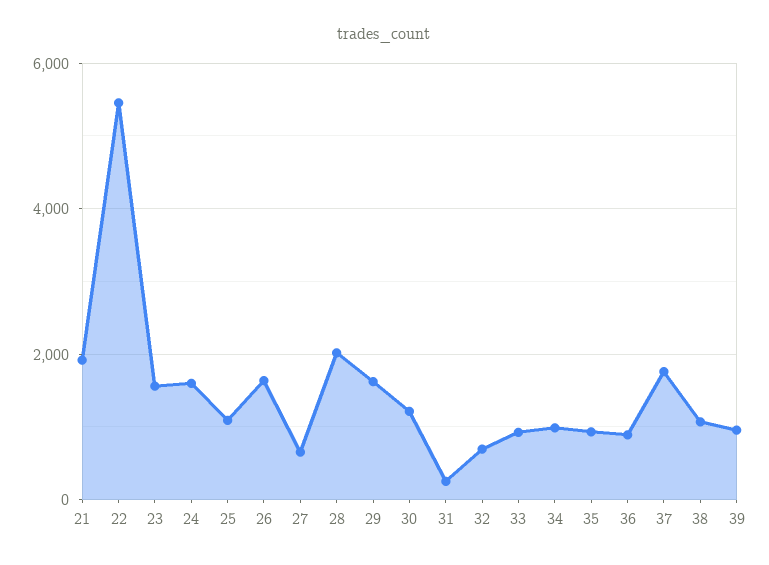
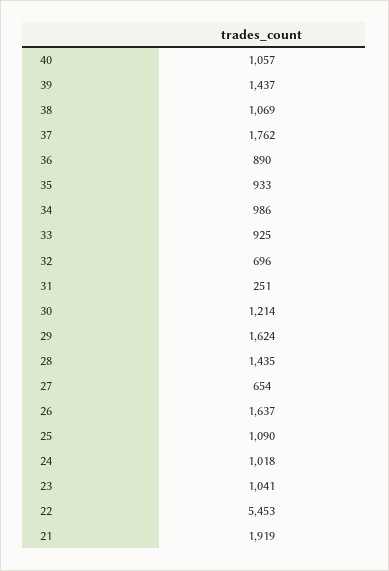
  {
    "21": 1919,
    "22": 5453,
-   "23": 1600,
+   "23": 1041,
-   "24": 1600,
+   "24": 1018,
    "25": 1090,
    "26": 1637,
    "27": 654,
-   "28": 2000,
+   "28": 1435,
    "29": 1624,
    "30": 1214,
    "31": 251,
    "32": 696,
    "33": 925,
    "34": 986,
    "35": 933,
    "36": 890,
    "37": 1762,
    "38": 1069,
-   "39": 1000
+   "39": 1437,
+   "40": 1057
  }

